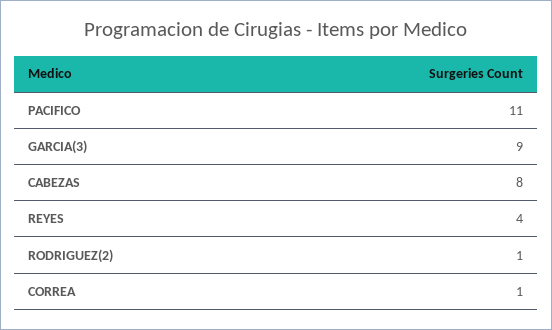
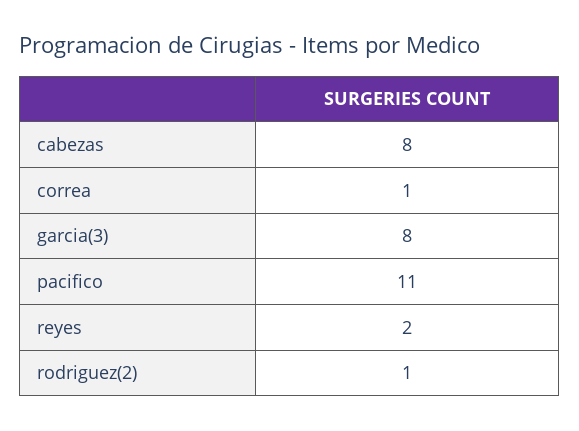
  {
    "PACIFICO": 11,
-   "GARCIA(3)": 9,
+   "GARCIA(3)": 8,
    "CABEZAS": 8,
-   "REYES": 4,
+   "REYES": 2,
    "RODRIGUEZ(2)": 1,
    "CORREA": 1
  }

